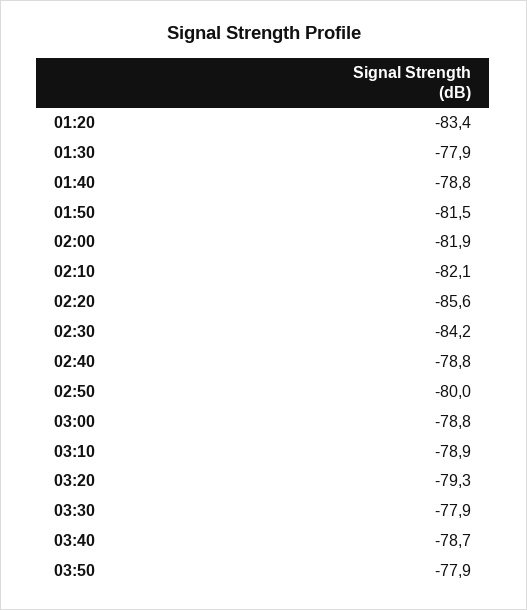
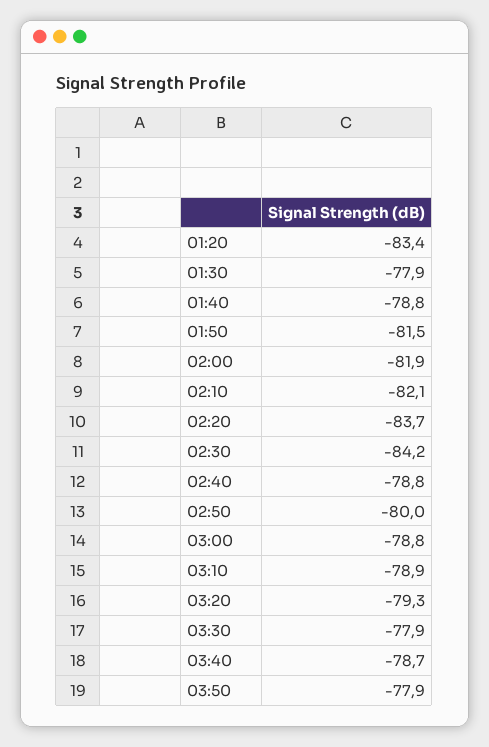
  {
    "01:20": -83.4,
    "01:30": -77.9,
    "01:40": -78.8,
    "01:50": -81.5,
    "02:00": -81.9,
    "02:10": -82.1,
-   "02:20": -85.6,
+   "02:20": -83.7,
    "02:30": -84.2,
    "02:40": -78.8,
    "02:50": -80,
    "03:00": -78.8,
    "03:10": -78.9,
    "03:20": -79.3,
    "03:30": -77.9,
    "03:40": -78.7,
    "03:50": -77.9
  }

